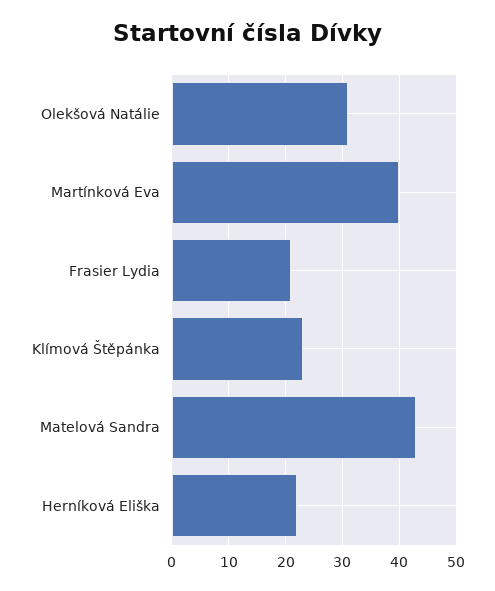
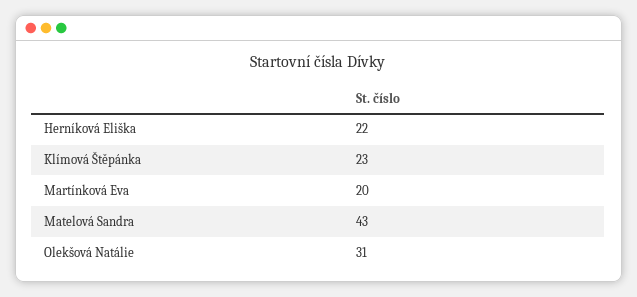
  {
    "Olekšová Natálie": 31,
-   "Martínková Eva": 40,
+   "Martínková Eva": 20,
-   "Frasier Lydia": 20,
    "Klímová Štěpánka": 23,
    "Matelová Sandra": 43,
    "Herníková Eliška": 22
  }

